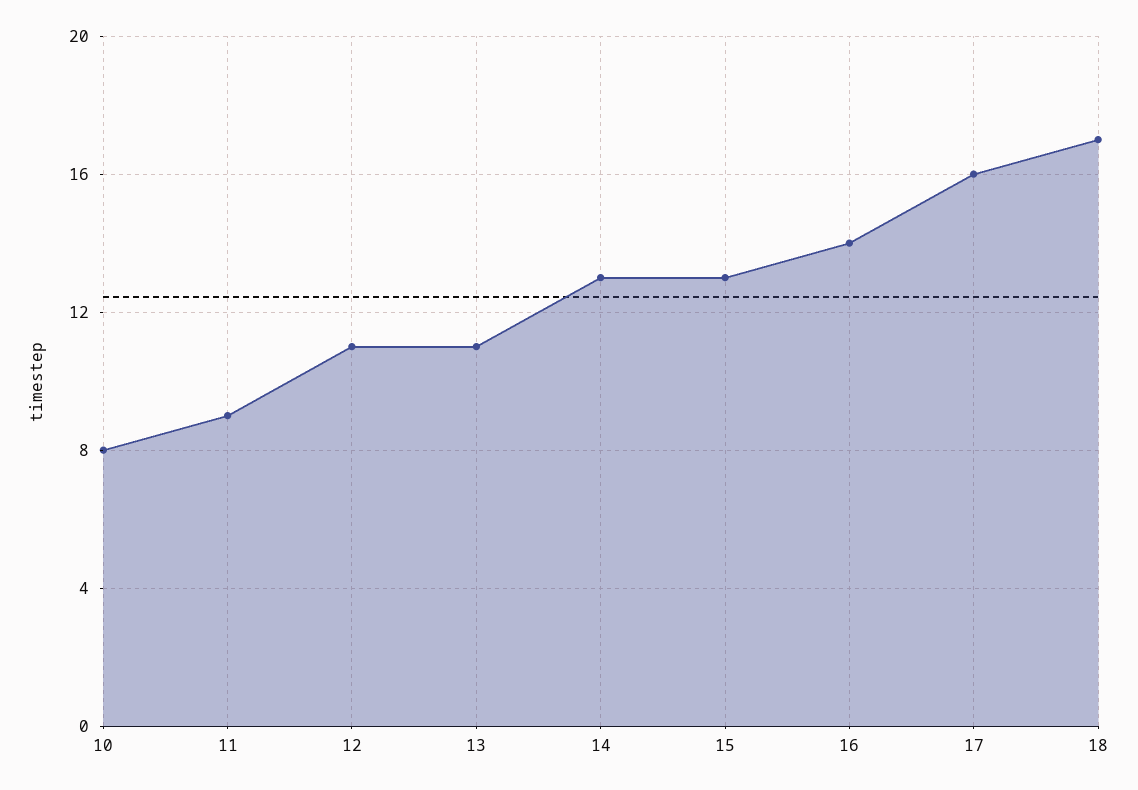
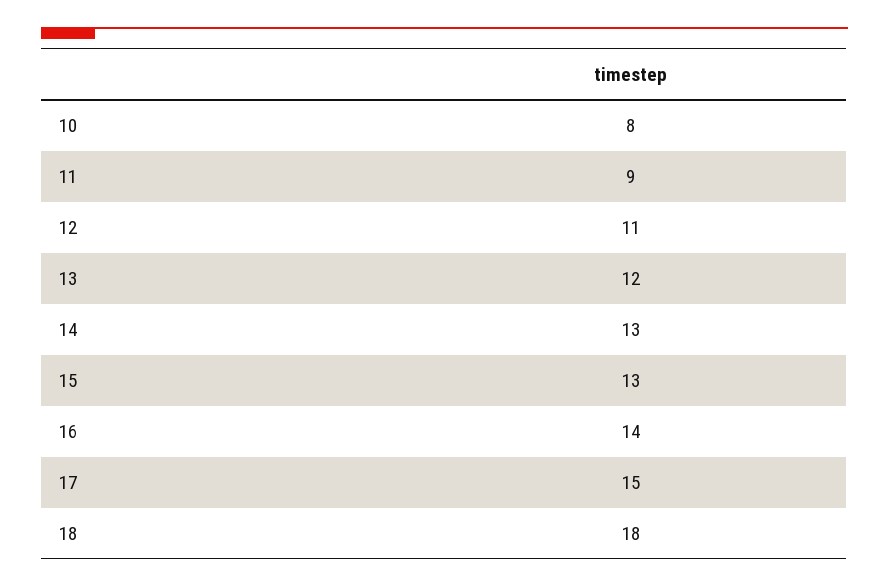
  {
    "10": 8,
    "11": 9,
    "12": 11,
-   "13": 11,
+   "13": 12,
    "14": 13,
    "15": 13,
    "16": 14,
-   "17": 16,
+   "17": 15,
-   "18": 17
+   "18": 18
  }

